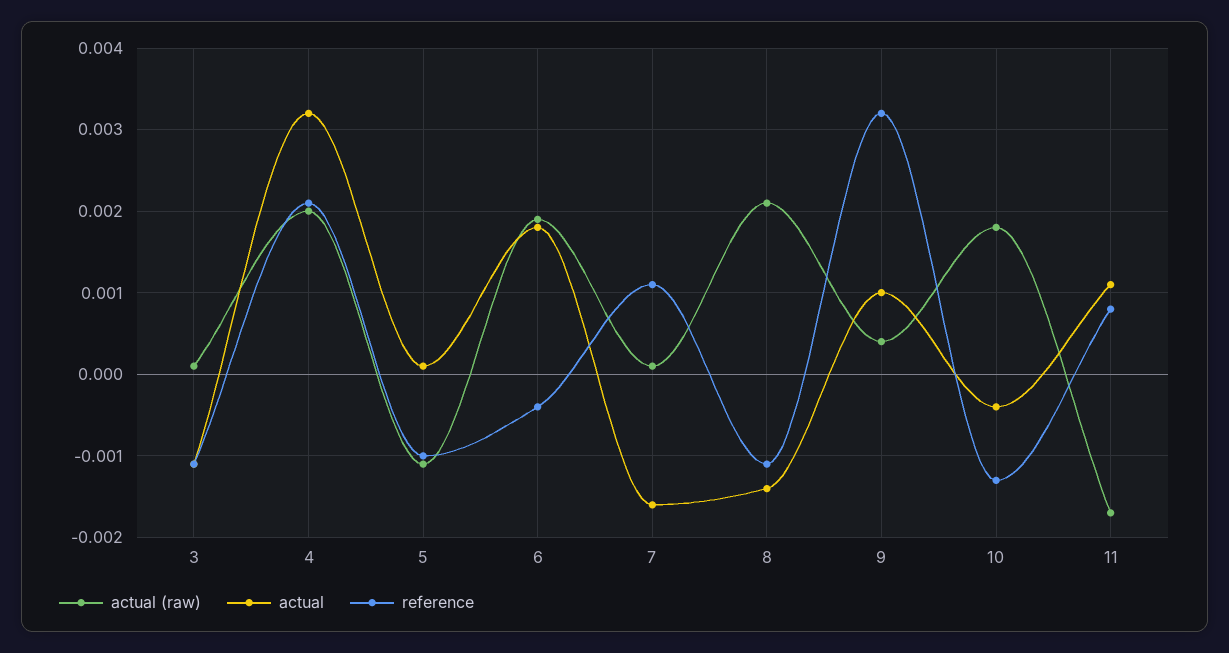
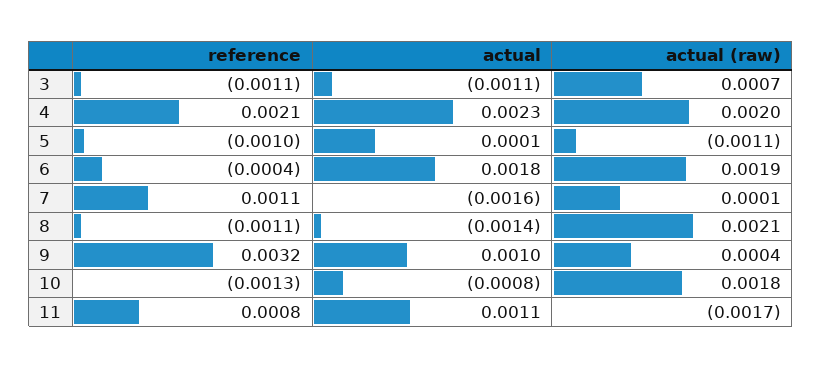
  {
    "actual (raw)": {
-     "3": 0.0001,
+     "3": 0.0007,
      "4": 0.002,
      "5": -0.0011,
      "6": 0.0019,
      "7": 0.0001,
      "8": 0.0021,
      "9": 0.0004,
      "10": 0.0018,
      "11": -0.0017
    },
    "actual": {
      "3": -0.0011,
-     "4": 0.0032,
+     "4": 0.0023,
      "5": 0.0001,
      "6": 0.0018,
      "7": -0.0016,
      "8": -0.0014,
      "9": 0.001,
-     "10": -0.0004,
+     "10": -0.0008,
      "11": 0.0011
    },
    "reference": {
      "3": -0.0011,
      "4": 0.0021,
      "5": -0.001,
      "6": -0.0004,
      "7": 0.0011,
      "8": -0.0011,
      "9": 0.0032,
      "10": -0.0013,
      "11": 0.0008
    }
  }

